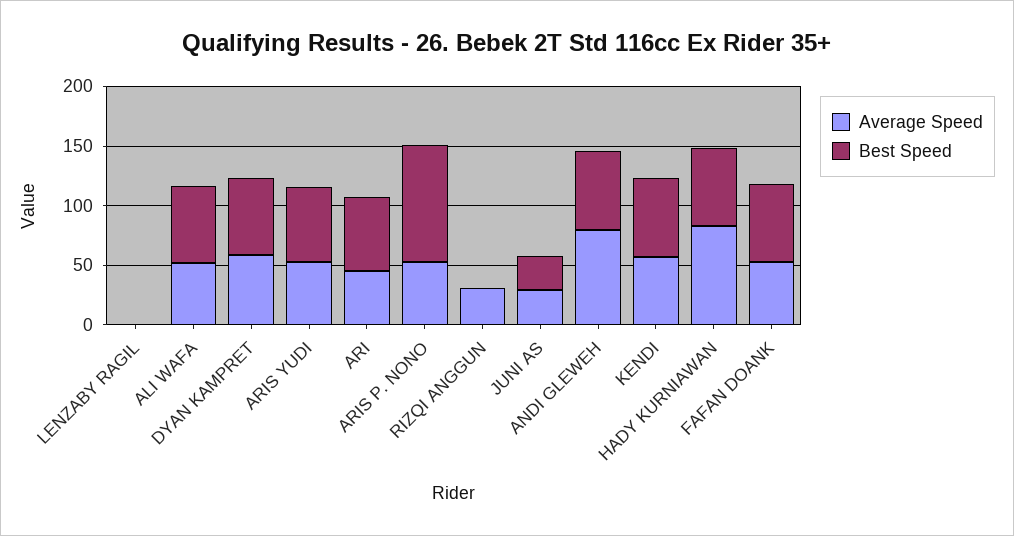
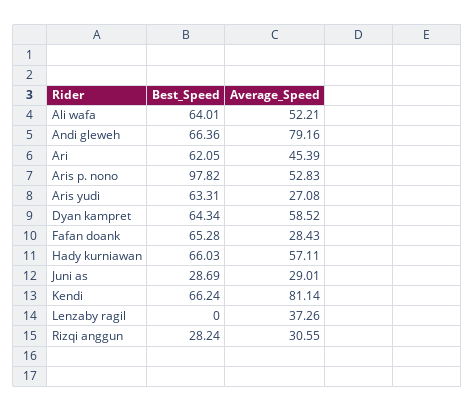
  {
    "Average Speed": {
-     "LENZABY RAGIL": 0,
+     "LENZABY RAGIL": 37.26,
      "ALI WAFA": 52.21,
      "DYAN KAMPRET": 58.52,
-     "ARIS YUDI": 50,
+     "ARIS YUDI": 27.08,
      "ARI": 45.39,
      "ARIS P. NONO": 52.83,
      "RIZQI ANGGUN": 30.55,
      "JUNI AS": 29.01,
      "ANDI GLEWEH": 79.16,
-     "KENDI": 60,
+     "KENDI": 81.14,
-     "HADY KURNIAWAN": 80,
+     "HADY KURNIAWAN": 57.11,
-     "FAFAN DOANK": 50
+     "FAFAN DOANK": 28.43
    },
    "Best Speed": {
      "LENZABY RAGIL": 0,
      "ALI WAFA": 64.01,
      "DYAN KAMPRET": 64.34,
      "ARIS YUDI": 63.31,
      "ARI": 62.05,
      "ARIS P. NONO": 97.82,
-     "RIZQI ANGGUN": 0,
+     "RIZQI ANGGUN": 28.24,
      "JUNI AS": 28.69,
      "ANDI GLEWEH": 66.36,
      "KENDI": 66.24,
      "HADY KURNIAWAN": 66.03,
      "FAFAN DOANK": 65.28
    }
  }

